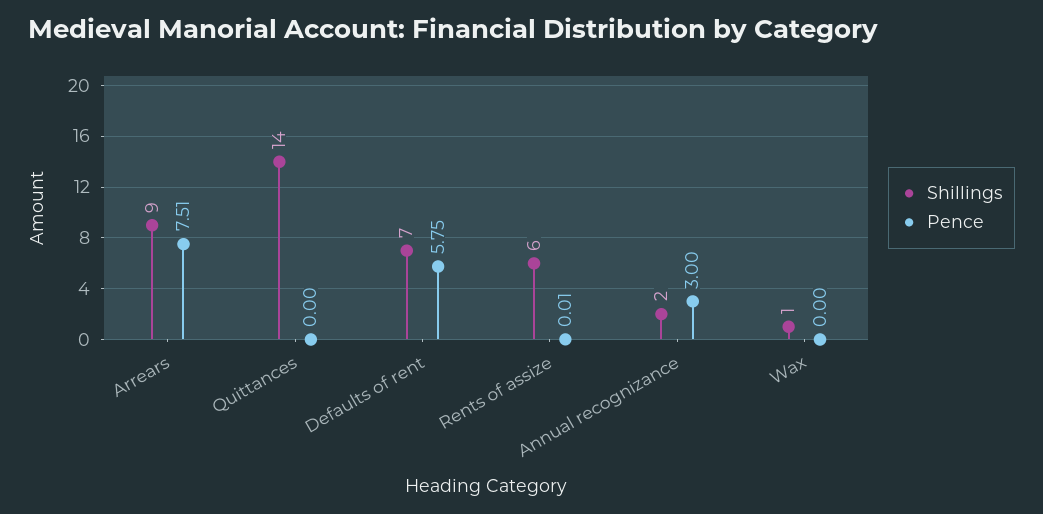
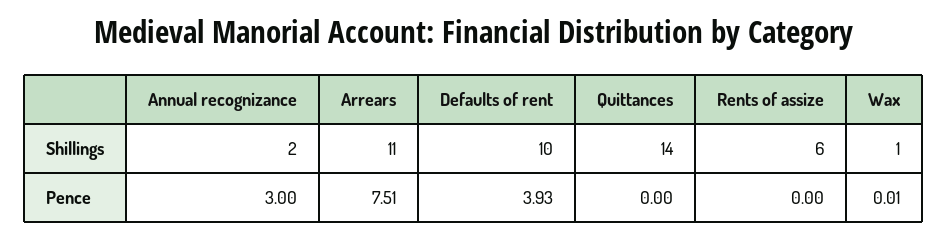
  {
    "Shillings": {
-     "Arrears": 9,
+     "Arrears": 11,
      "Quittances": 14,
-     "Defaults of rent": 7,
+     "Defaults of rent": 10,
      "Rents of assize": 6,
      "Annual recognizance": 2,
      "Wax": 1
    },
    "Pence": {
      "Arrears": 7.51,
      "Quittances": 0,
-     "Defaults of rent": 5.75,
+     "Defaults of rent": 3.93,
-     "Rents of assize": 0.01,
+     "Rents of assize": 0,
      "Annual recognizance": 3,
-     "Wax": 0
+     "Wax": 0.01
    }
  }

